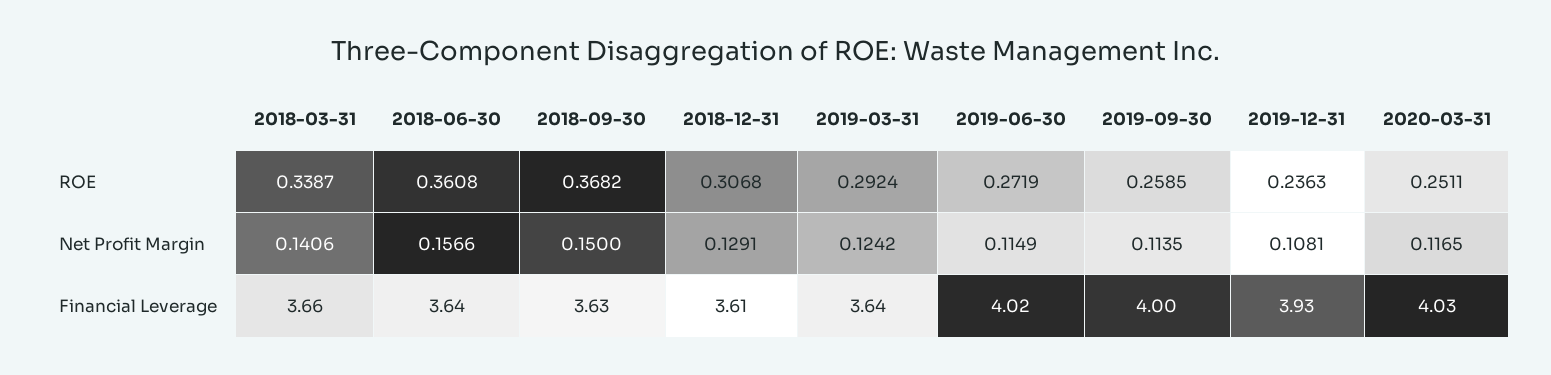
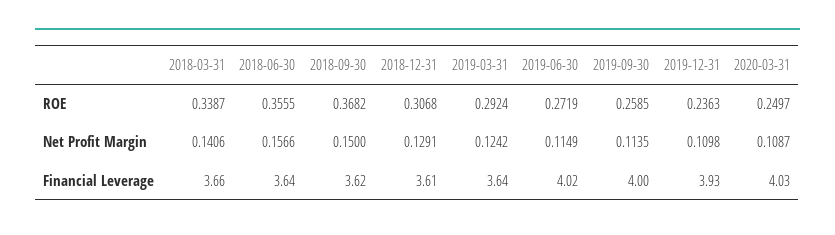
  {
    "2018-03-31": {
      "ROE": 0.3387,
      "Net Profit Margin": 0.1406,
      "Financial Leverage": 3.66
    },
    "2018-06-30": {
-     "ROE": 0.3608,
+     "ROE": 0.3555,
      "Net Profit Margin": 0.1566,
      "Financial Leverage": 3.64
    },
    "2018-09-30": {
      "ROE": 0.3682,
      "Net Profit Margin": 0.15,
-     "Financial Leverage": 3.63
+     "Financial Leverage": 3.62
    },
    "2018-12-31": {
      "ROE": 0.3068,
      "Net Profit Margin": 0.1291,
      "Financial Leverage": 3.61
    },
    "2019-03-31": {
      "ROE": 0.2924,
      "Net Profit Margin": 0.1242,
      "Financial Leverage": 3.64
    },
    "2019-06-30": {
      "ROE": 0.2719,
      "Net Profit Margin": 0.1149,
      "Financial Leverage": 4.02
    },
    "2019-09-30": {
      "ROE": 0.2585,
      "Net Profit Margin": 0.1135,
      "Financial Leverage": 4
    },
    "2019-12-31": {
      "ROE": 0.2363,
-     "Net Profit Margin": 0.1081,
+     "Net Profit Margin": 0.1098,
      "Financial Leverage": 3.93
    },
    "2020-03-31": {
-     "ROE": 0.2511,
+     "ROE": 0.2497,
-     "Net Profit Margin": 0.1165,
+     "Net Profit Margin": 0.1087,
      "Financial Leverage": 4.03
    }
  }

